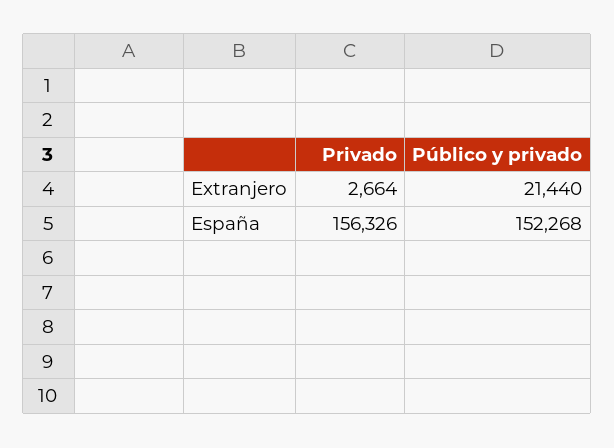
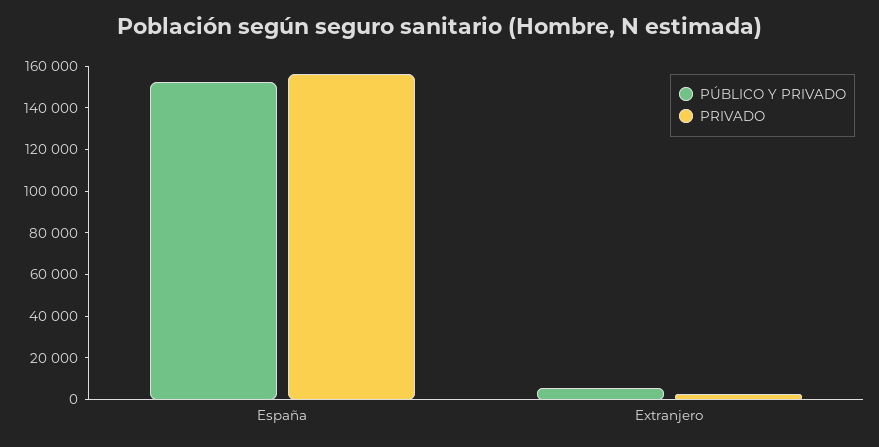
  {
    "Privado": {
      "Extranjero": 2664,
      "España": 156326
    },
    "Público y privado": {
-     "Extranjero": 21440,
+     "Extranjero": 5000,
      "España": 152268
    }
  }

